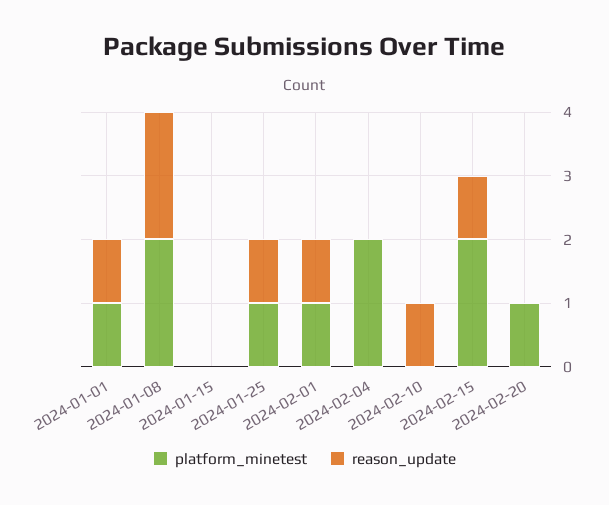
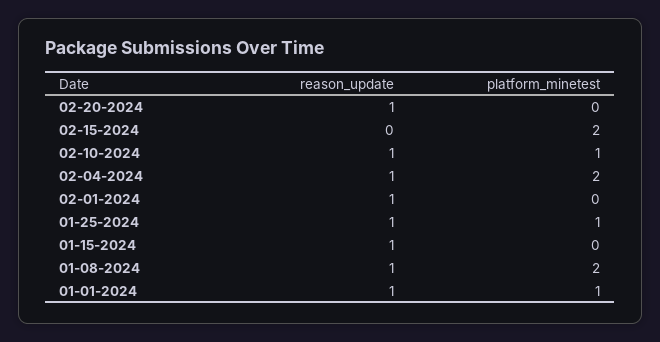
  {
    "platform_minetest": {
      "2024-01-01": 1,
      "2024-01-08": 2,
      "2024-01-15": 0,
      "2024-01-25": 1,
-     "2024-02-01": 1,
+     "2024-02-01": 0,
      "2024-02-04": 2,
-     "2024-02-10": 0,
+     "2024-02-10": 1,
      "2024-02-15": 2,
-     "2024-02-20": 1
+     "2024-02-20": 0
    },
    "reason_update": {
      "2024-01-01": 1,
-     "2024-01-08": 2,
+     "2024-01-08": 1,
-     "2024-01-15": 0,
+     "2024-01-15": 1,
      "2024-01-25": 1,
      "2024-02-01": 1,
-     "2024-02-04": 0,
+     "2024-02-04": 1,
      "2024-02-10": 1,
-     "2024-02-15": 1,
+     "2024-02-15": 0,
-     "2024-02-20": 0
+     "2024-02-20": 1
    }
  }

